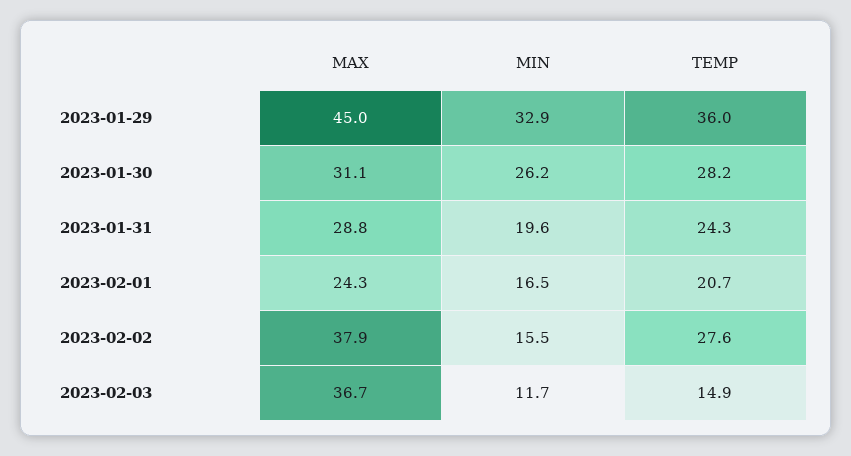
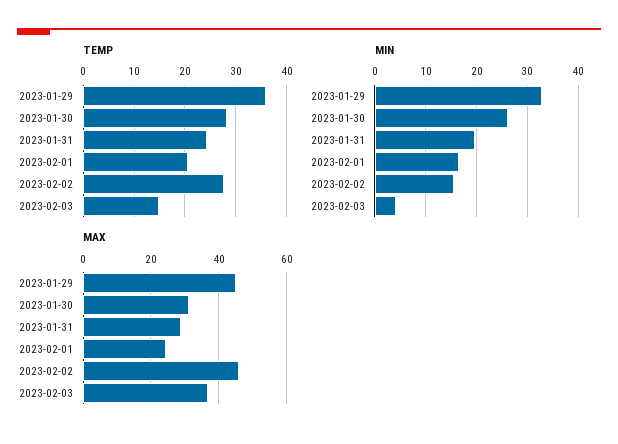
  {
    "MAX": {
      "2023-01-29": 45,
      "2023-01-30": 31.1,
      "2023-01-31": 28.8,
      "2023-02-01": 24.3,
-     "2023-02-02": 37.9,
+     "2023-02-02": 46,
      "2023-02-03": 36.7
    },
    "MIN": {
      "2023-01-29": 32.9,
      "2023-01-30": 26.2,
      "2023-01-31": 19.6,
      "2023-02-01": 16.5,
      "2023-02-02": 15.5,
-     "2023-02-03": 11.7
+     "2023-02-03": 4
    },
    "TEMP": {
      "2023-01-29": 36,
      "2023-01-30": 28.2,
      "2023-01-31": 24.3,
      "2023-02-01": 20.7,
      "2023-02-02": 27.6,
      "2023-02-03": 14.9
    }
  }

